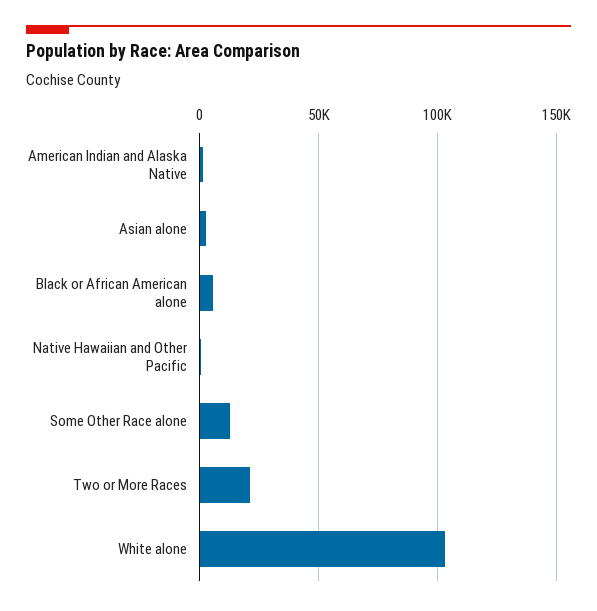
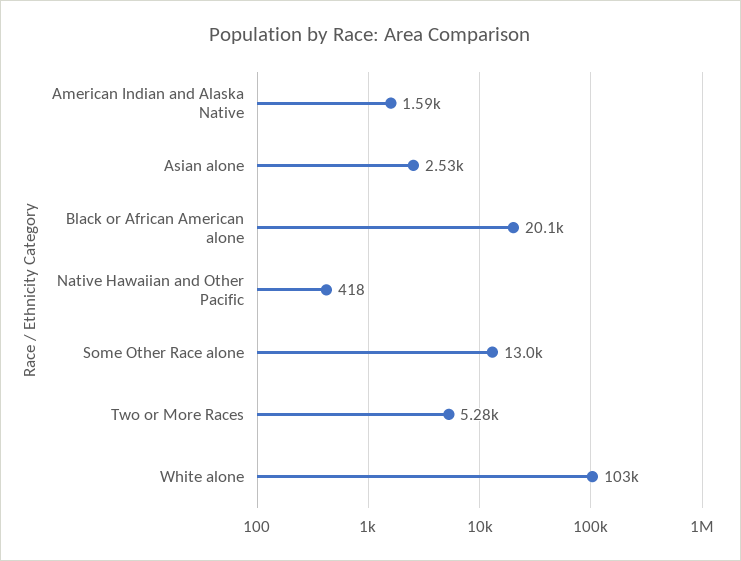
  {
    "American Indian and Alaska Native": 1590,
    "Asian alone": 2530,
-   "Black or African American alone": 5000,
+   "Black or African American alone": 20100,
    "Native Hawaiian and Other Pacific": 418,
    "Some Other Race alone": 13000,
-   "Two or More Races": 20000,
+   "Two or More Races": 5280,
    "White alone": 103000
  }

